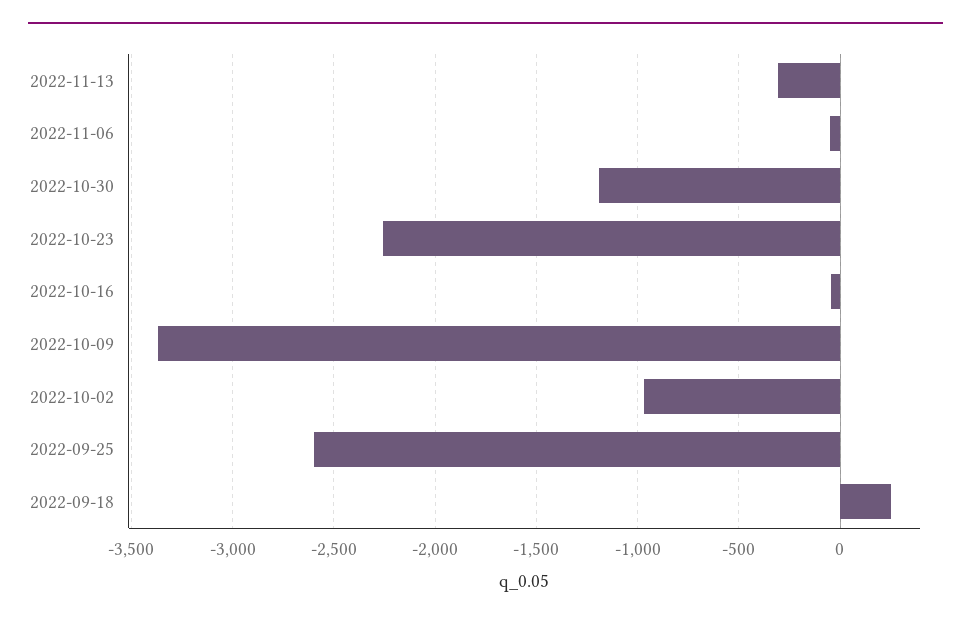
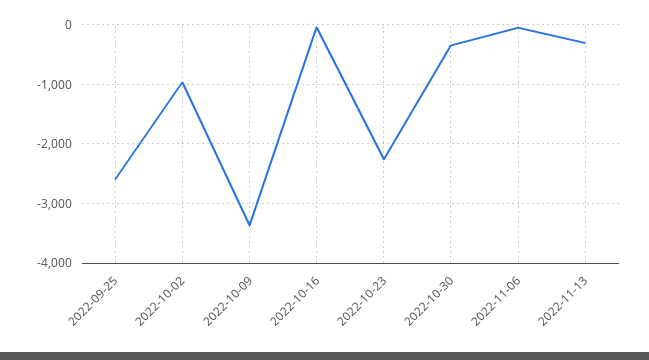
  {
    "2022-11-13": -300,
    "2022-11-06": -50,
-   "2022-10-30": -1200,
+   "2022-10-30": -400,
    "2022-10-23": -2250,
    "2022-10-16": -50,
    "2022-10-09": -3350,
    "2022-10-02": -950,
-   "2022-09-25": -2600,
+   "2022-09-25": -2600
-   "2022-09-18": 250
  }

